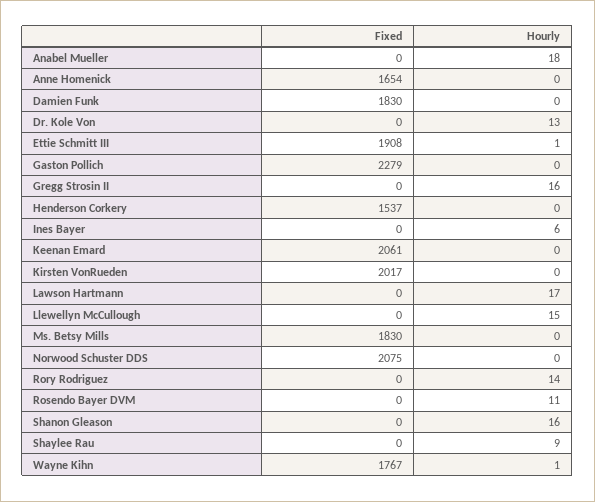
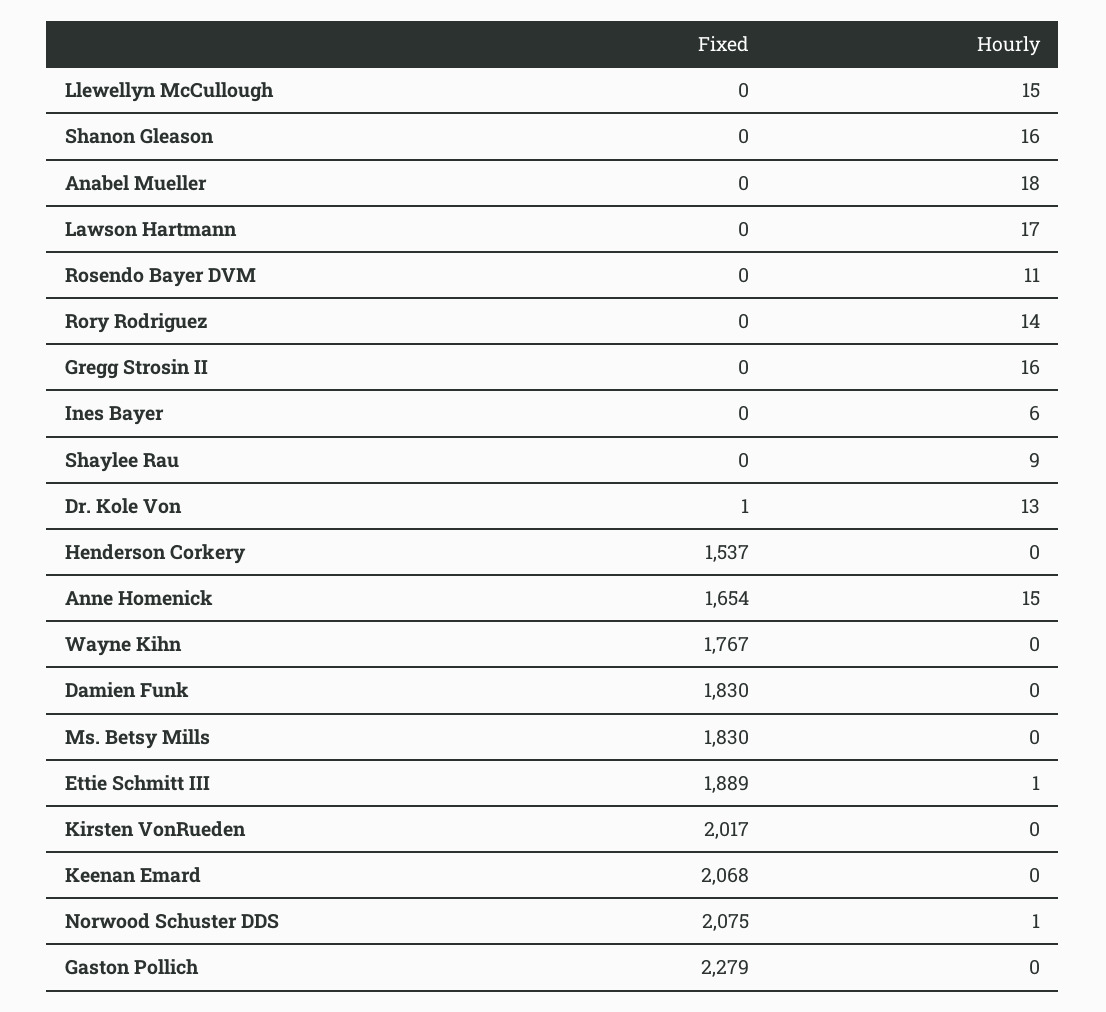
  {
    "Fixed": {
      "Anabel Mueller": 0,
      "Anne Homenick": 1654,
      "Damien Funk": 1830,
-     "Dr. Kole Von": 0,
+     "Dr. Kole Von": 1,
-     "Ettie Schmitt III": 1908,
+     "Ettie Schmitt III": 1889,
      "Gaston Pollich": 2279,
      "Gregg Strosin II": 0,
      "Henderson Corkery": 1537,
      "Ines Bayer": 0,
-     "Keenan Emard": 2061,
+     "Keenan Emard": 2068,
      "Kirsten VonRueden": 2017,
      "Lawson Hartmann": 0,
      "Llewellyn McCullough": 0,
      "Ms. Betsy Mills": 1830,
      "Norwood Schuster DDS": 2075,
      "Rory Rodriguez": 0,
      "Rosendo Bayer DVM": 0,
      "Shanon Gleason": 0,
      "Shaylee Rau": 0,
      "Wayne Kihn": 1767
    },
    "Hourly": {
      "Anabel Mueller": 18,
-     "Anne Homenick": 0,
+     "Anne Homenick": 15,
      "Damien Funk": 0,
      "Dr. Kole Von": 13,
      "Ettie Schmitt III": 1,
      "Gaston Pollich": 0,
      "Gregg Strosin II": 16,
      "Henderson Corkery": 0,
      "Ines Bayer": 6,
      "Keenan Emard": 0,
      "Kirsten VonRueden": 0,
      "Lawson Hartmann": 17,
      "Llewellyn McCullough": 15,
      "Ms. Betsy Mills": 0,
-     "Norwood Schuster DDS": 0,
+     "Norwood Schuster DDS": 1,
      "Rory Rodriguez": 14,
      "Rosendo Bayer DVM": 11,
      "Shanon Gleason": 16,
      "Shaylee Rau": 9,
-     "Wayne Kihn": 1
+     "Wayne Kihn": 0
    }
  }

